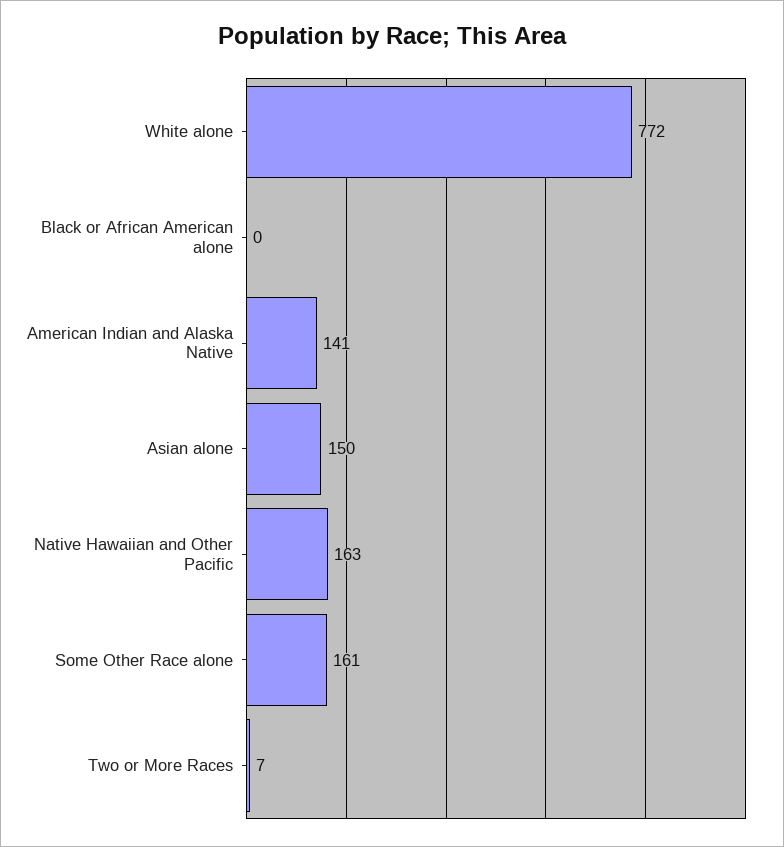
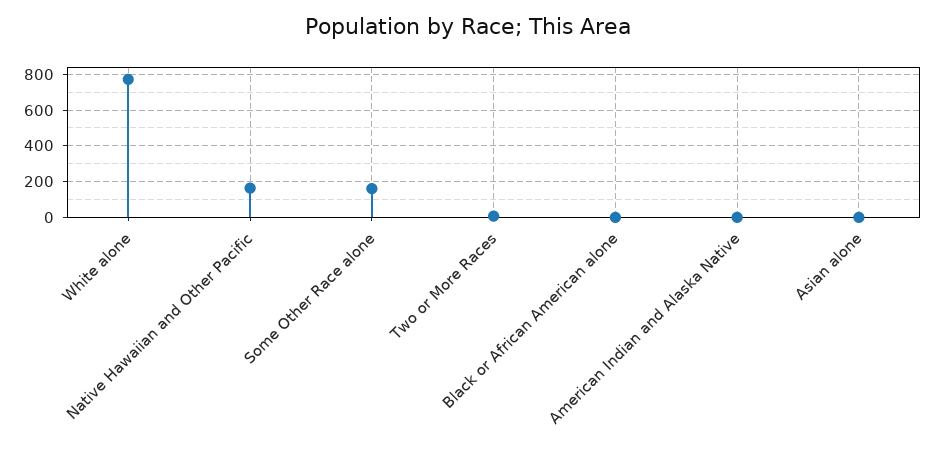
  {
    "White alone": 772,
    "Black or African American alone": 0,
-   "American Indian and Alaska Native": 141,
+   "American Indian and Alaska Native": 0,
-   "Asian alone": 150,
+   "Asian alone": 0,
    "Native Hawaiian and Other Pacific": 163,
    "Some Other Race alone": 161,
    "Two or More Races": 7
  }

